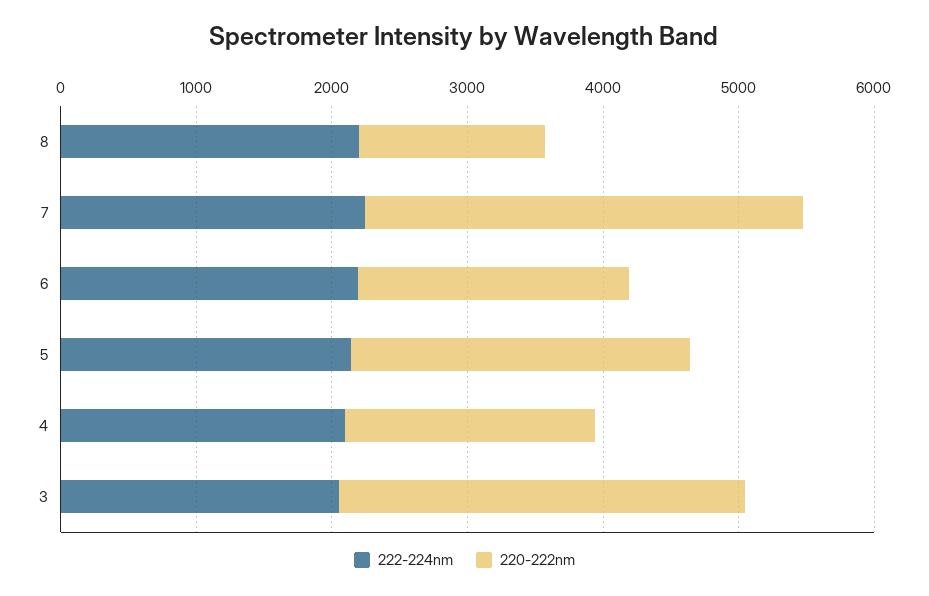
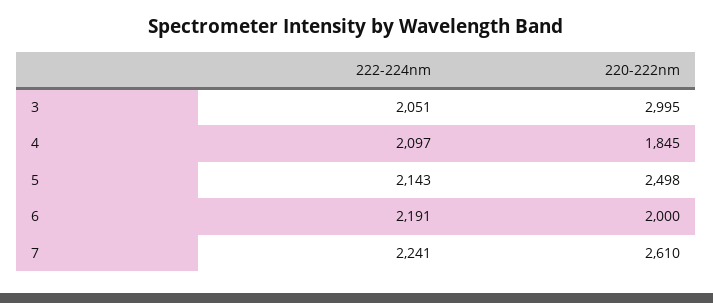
  {
    "222-224nm": {
-     "8": 2200,
      "7": 2241,
      "6": 2191,
      "5": 2143,
      "4": 2097,
      "3": 2051
    },
    "220-222nm": {
-     "8": 1400,
-     "7": 3200,
+     "7": 2610,
      "6": 2000,
      "5": 2498,
      "4": 1845,
      "3": 2995
    }
  }

